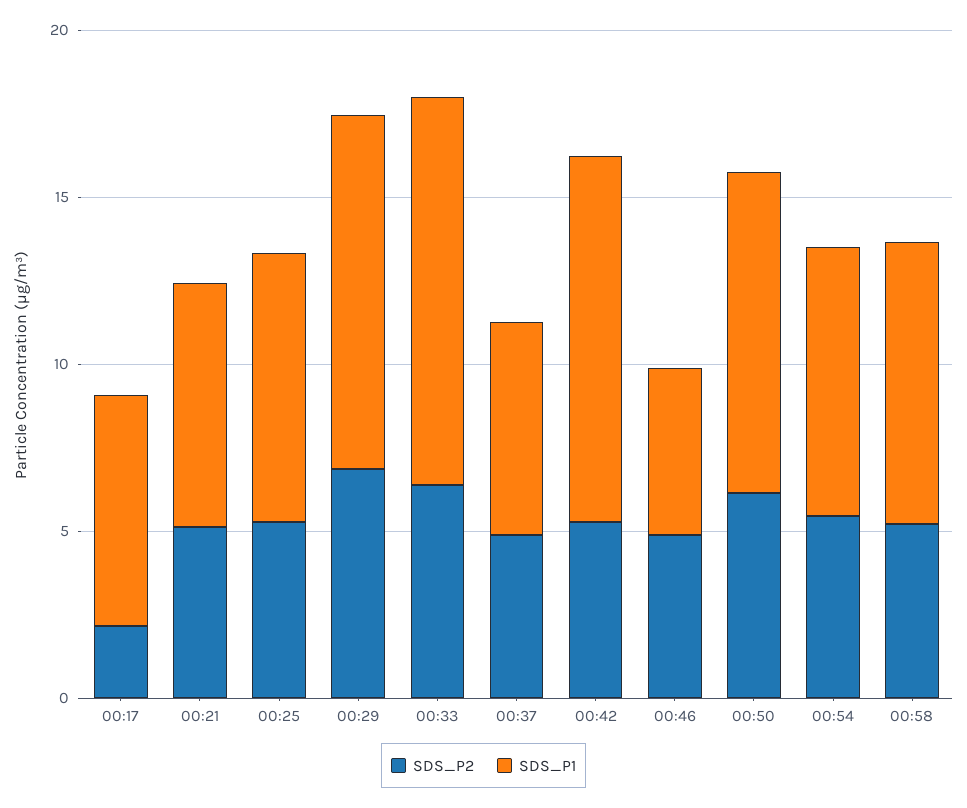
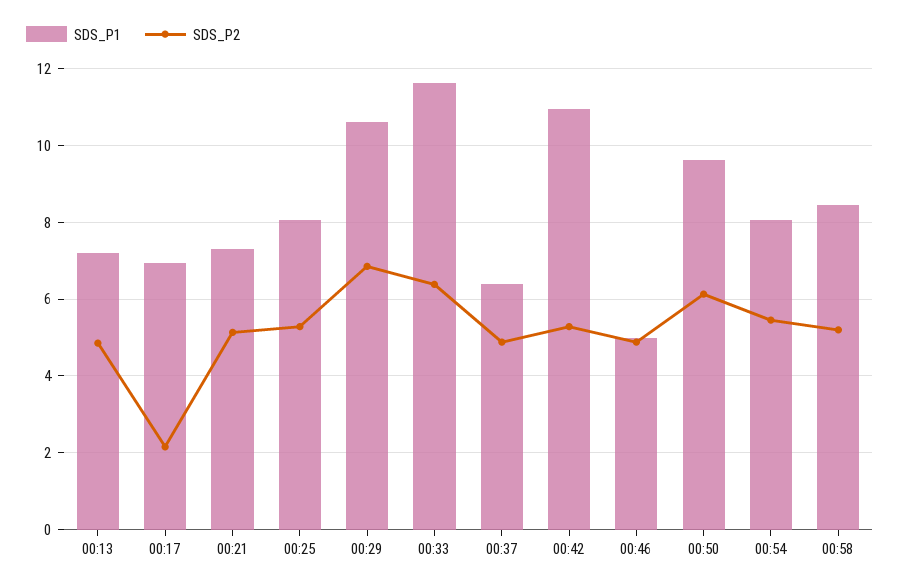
  {
    "SDS_P2": {
      "00:17": 2.2,
      "00:21": 5.2,
      "00:25": 5.2,
      "00:29": 6.8,
      "00:33": 6.4,
      "00:37": 4.8,
      "00:42": 5.2,
      "00:46": 4.8,
      "00:50": 6.2,
      "00:54": 5.4,
-     "00:58": 5.2
+     "00:58": 5.2,
+     "00:13": 4.8
    },
    "SDS_P1": {
      "00:17": 7,
      "00:21": 7.4,
      "00:25": 8,
      "00:29": 10.6,
      "00:33": 11.6,
      "00:37": 6.4,
      "00:42": 11,
      "00:46": 5,
      "00:50": 9.6,
      "00:54": 8,
-     "00:58": 8.4
+     "00:58": 8.4,
+     "00:13": 7.2
    }
  }

